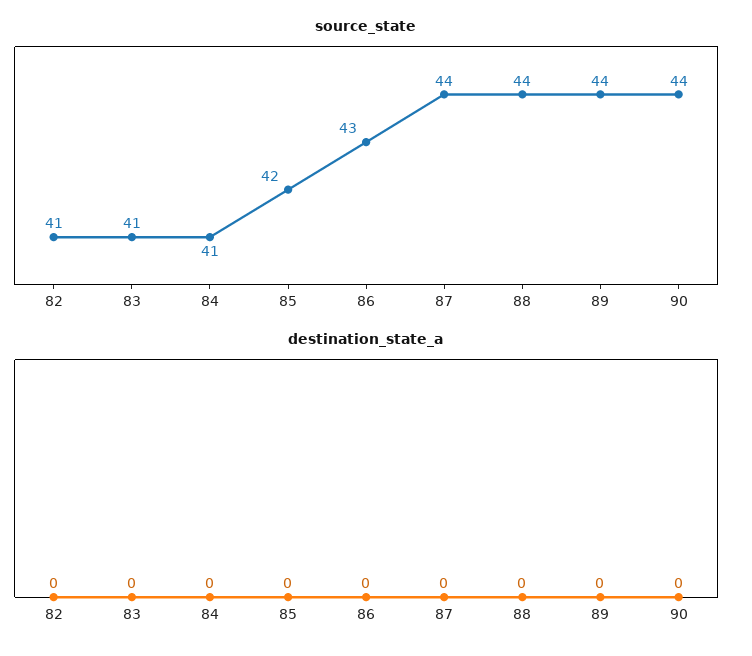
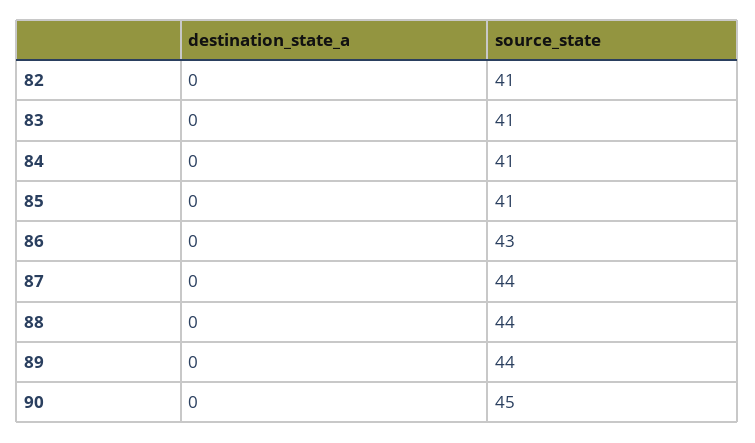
  {
    "source_state": {
      "82": 41,
      "83": 41,
      "84": 41,
-     "85": 42,
+     "85": 41,
      "86": 43,
      "87": 44,
      "88": 44,
      "89": 44,
-     "90": 44
+     "90": 45
    },
    "destination_state_a": {
      "82": 0,
      "83": 0,
      "84": 0,
      "85": 0,
      "86": 0,
      "87": 0,
      "88": 0,
      "89": 0,
      "90": 0
    }
  }

